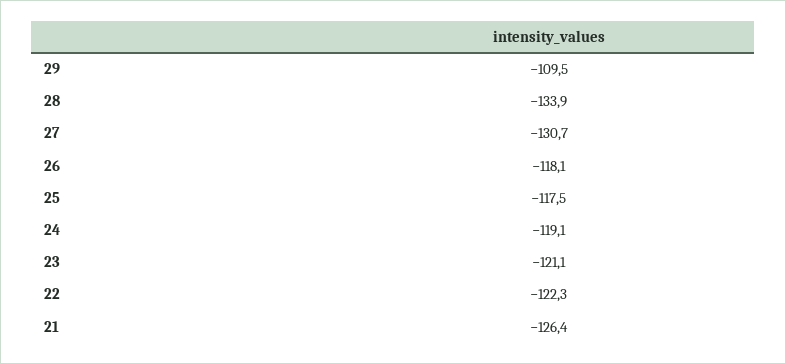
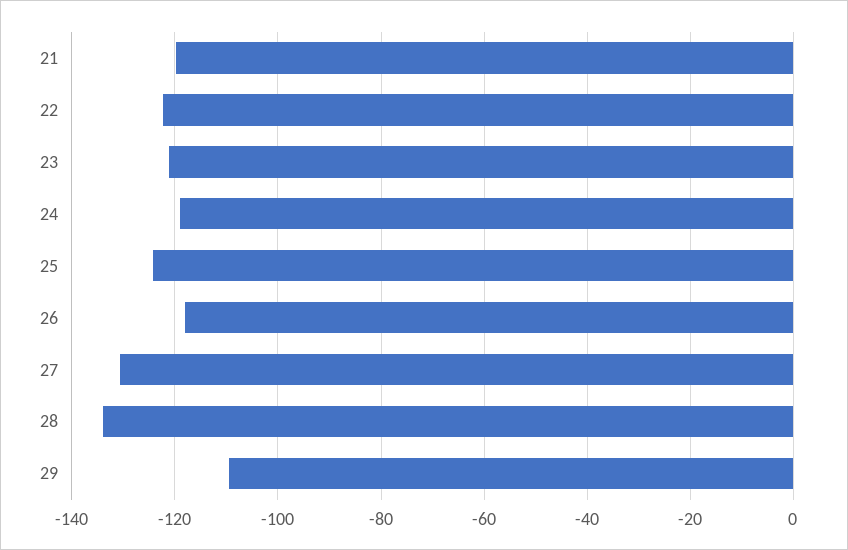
  {
    "29": -109.5,
    "28": -133.9,
    "27": -130.7,
    "26": -118.1,
-   "25": -117.5,
+   "25": -124,
    "24": -119.1,
    "23": -121.1,
    "22": -122.3,
-   "21": -126.4
+   "21": -120
  }

